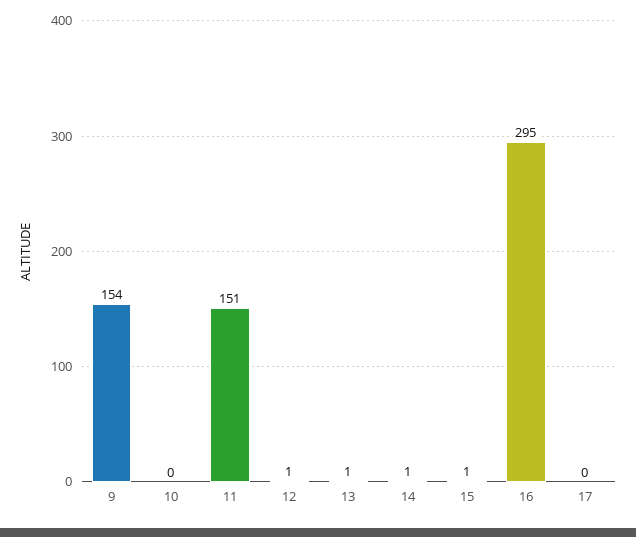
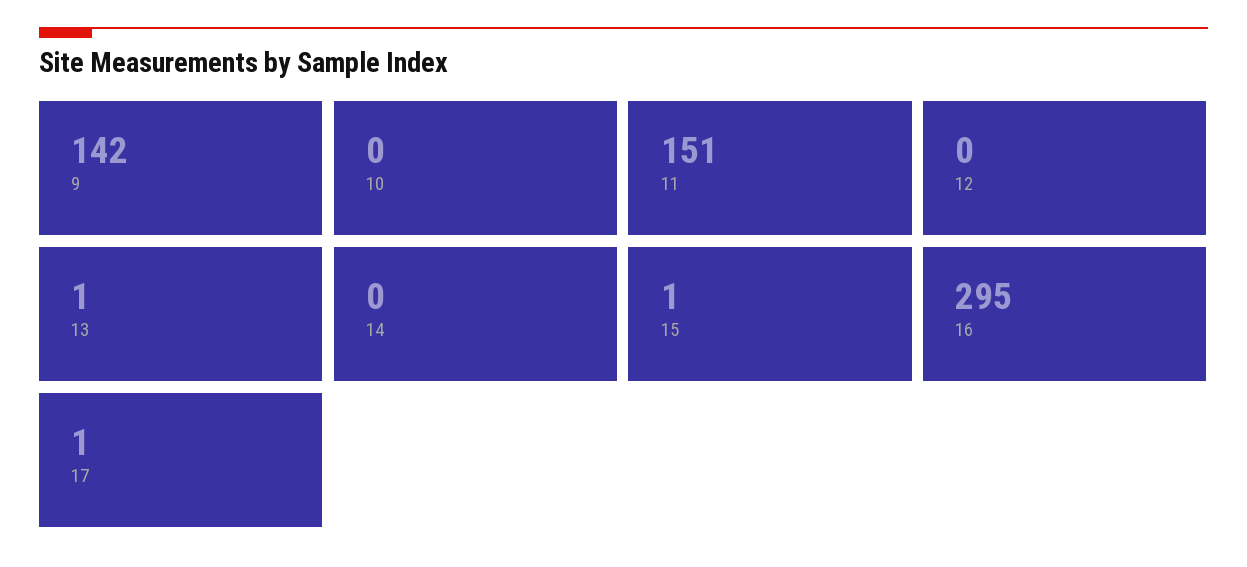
  {
-   "9": 154,
+   "9": 142,
    "10": 0,
    "11": 151,
-   "12": 1,
+   "12": 0,
    "13": 1,
-   "14": 1,
+   "14": 0,
    "15": 1,
    "16": 295,
-   "17": 0
+   "17": 1
  }

